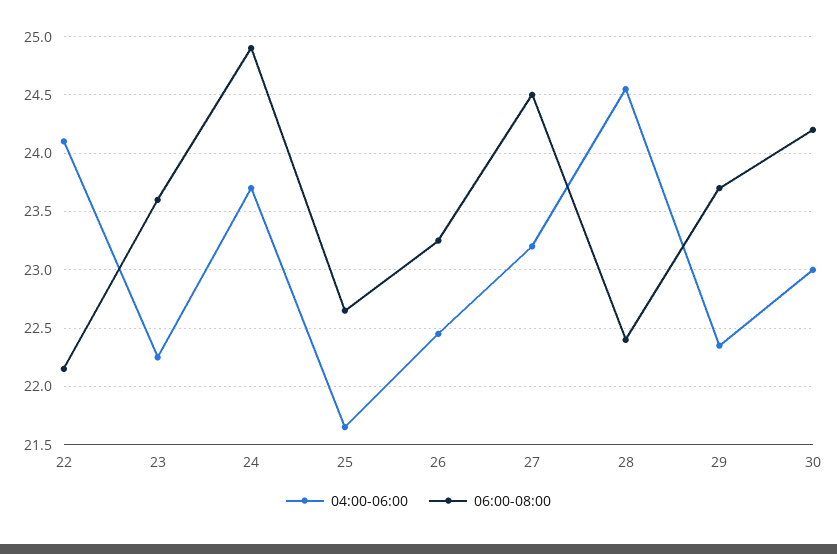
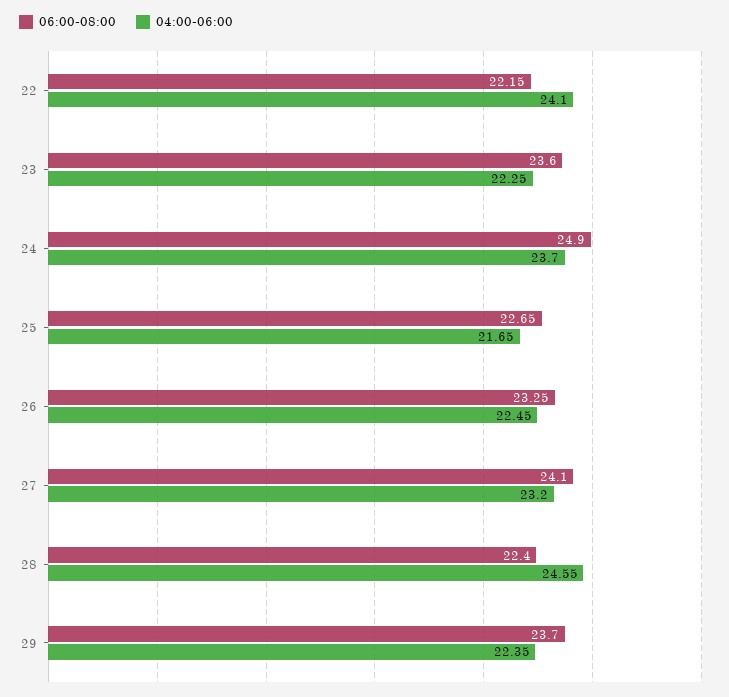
  {
    "04:00-06:00": {
      "22": 24.1,
      "23": 22.25,
      "24": 23.7,
      "25": 21.65,
      "26": 22.45,
      "27": 23.2,
      "28": 24.55,
-     "29": 22.35,
+     "29": 22.35
-     "30": 23
    },
    "06:00-08:00": {
      "22": 22.15,
      "23": 23.6,
      "24": 24.9,
      "25": 22.65,
      "26": 23.25,
-     "27": 24.5,
+     "27": 24.1,
      "28": 22.4,
-     "29": 23.7,
+     "29": 23.7
-     "30": 24.2
    }
  }

